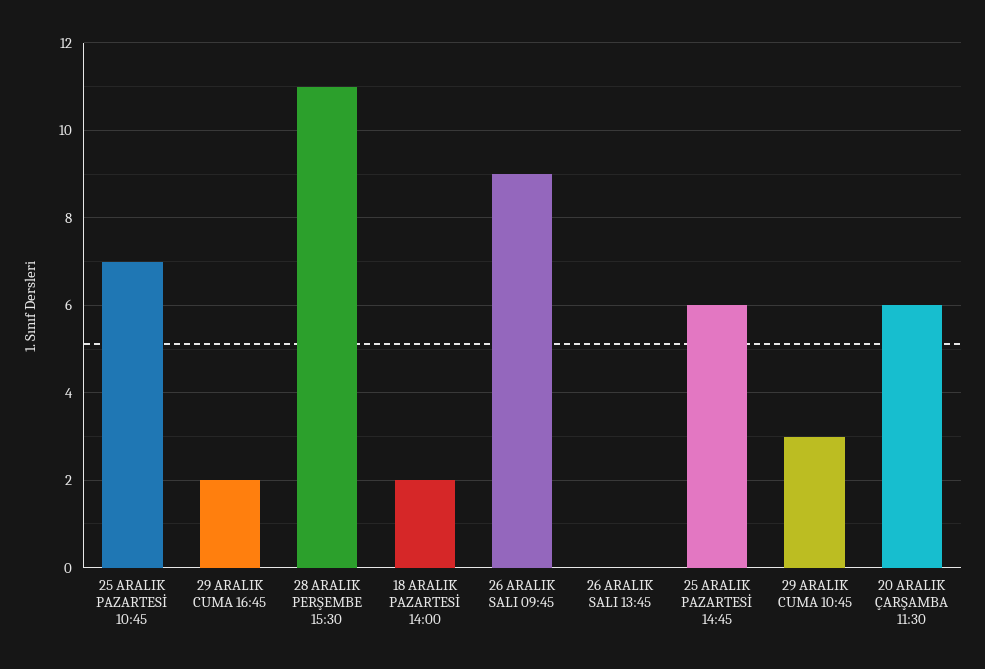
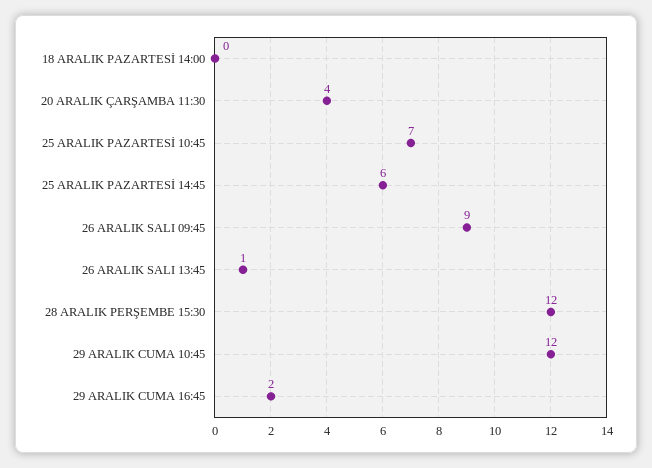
  {
    "25 ARALIK PAZARTESİ 10:45": 7,
    "29 ARALIK CUMA 16:45": 2,
-   "28 ARALIK PERŞEMBE 15:30": 11,
+   "28 ARALIK PERŞEMBE 15:30": 12,
-   "18 ARALIK PAZARTESİ 14:00": 2,
+   "18 ARALIK PAZARTESİ 14:00": 0,
    "26 ARALIK SALI 09:45": 9,
-   "26 ARALIK SALI 13:45": 0,
+   "26 ARALIK SALI 13:45": 1,
    "25 ARALIK PAZARTESİ 14:45": 6,
-   "29 ARALIK CUMA 10:45": 3,
+   "29 ARALIK CUMA 10:45": 12,
-   "20 ARALIK ÇARŞAMBA 11:30": 6
+   "20 ARALIK ÇARŞAMBA 11:30": 4
  }

